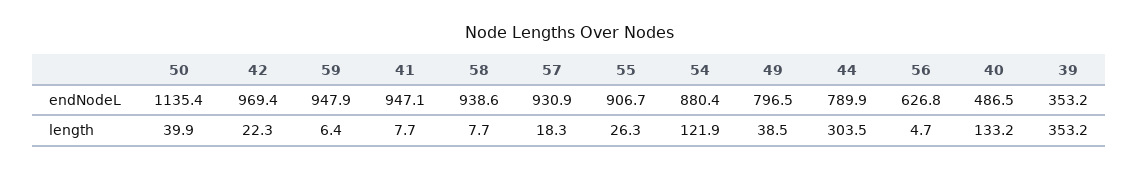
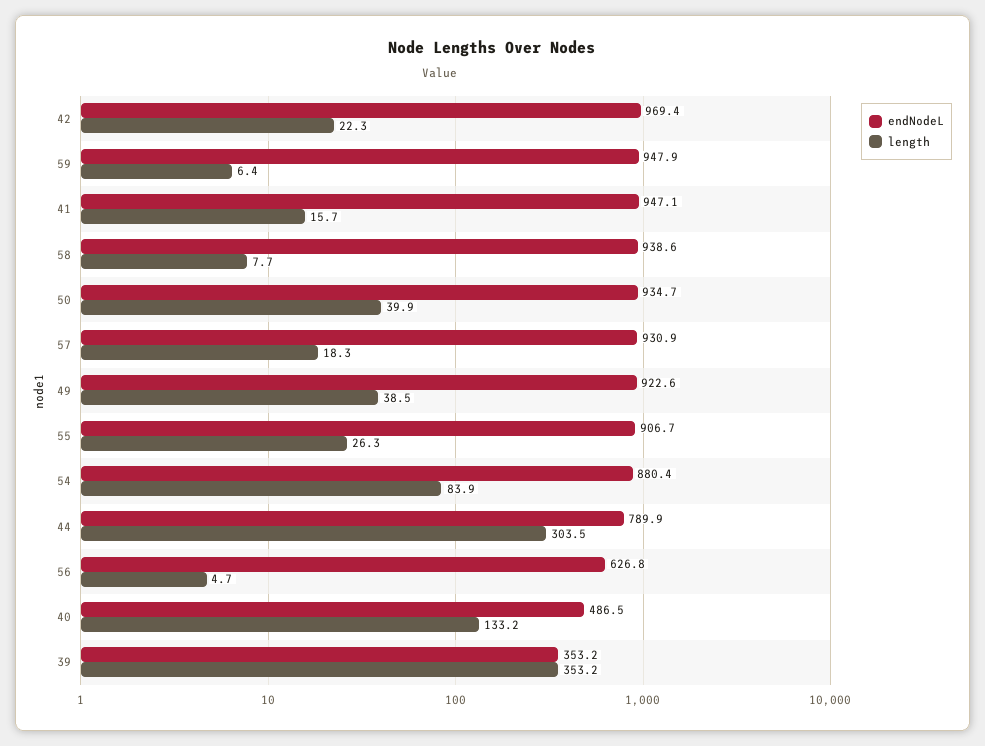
  {
    "endNodeL": {
-     "50": 1135.4,
+     "50": 934.7,
      "42": 969.4,
      "59": 947.9,
      "41": 947.1,
      "58": 938.6,
      "57": 930.9,
      "55": 906.7,
      "54": 880.4,
-     "49": 796.5,
+     "49": 922.6,
      "44": 789.9,
      "56": 626.8,
      "40": 486.5,
      "39": 353.2
    },
    "length": {
      "50": 39.9,
      "42": 22.3,
      "59": 6.4,
-     "41": 7.7,
+     "41": 15.7,
      "58": 7.7,
      "57": 18.3,
      "55": 26.3,
-     "54": 121.9,
+     "54": 83.9,
      "49": 38.5,
      "44": 303.5,
      "56": 4.7,
      "40": 133.2,
      "39": 353.2
    }
  }

